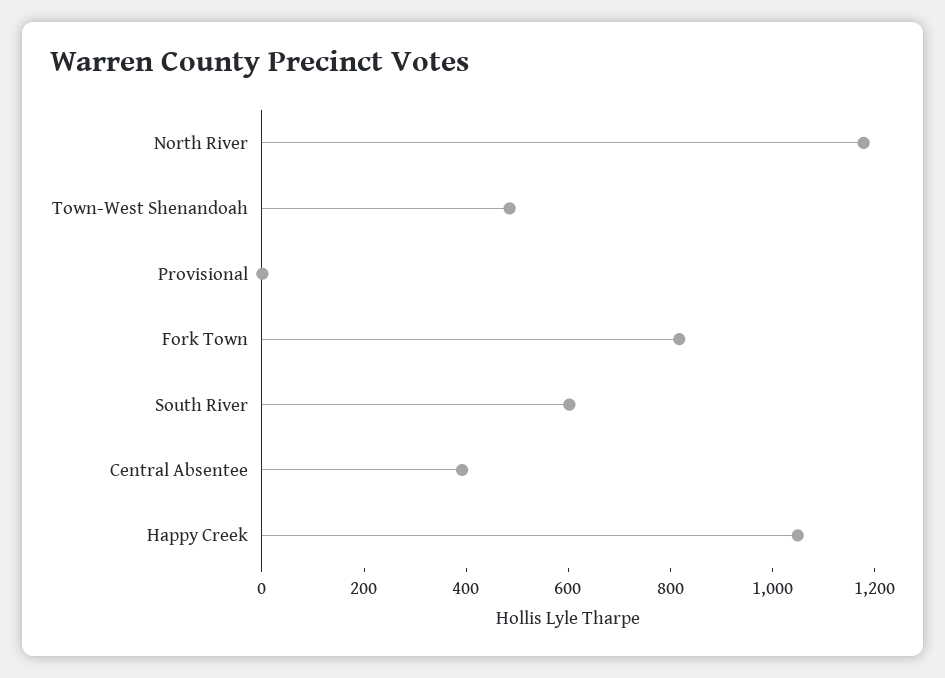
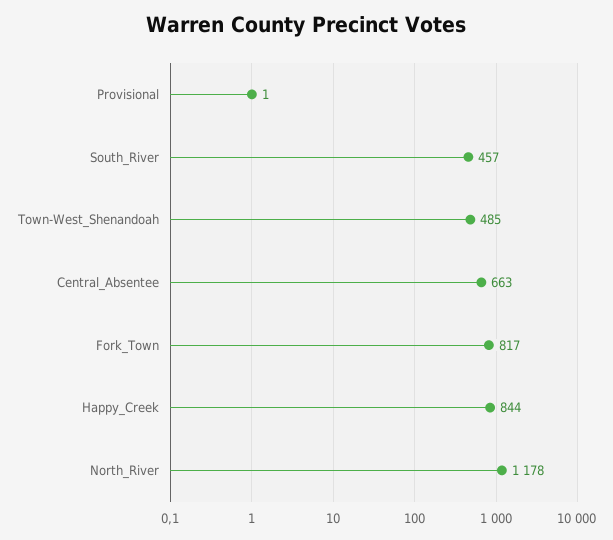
  {
    "North River": 1178,
    "Town-West Shenandoah": 485,
    "Provisional": 1,
    "Fork Town": 817,
-   "South River": 600,
+   "South River": 457,
-   "Central Absentee": 400,
+   "Central Absentee": 663,
-   "Happy Creek": 1050
+   "Happy Creek": 844
  }

